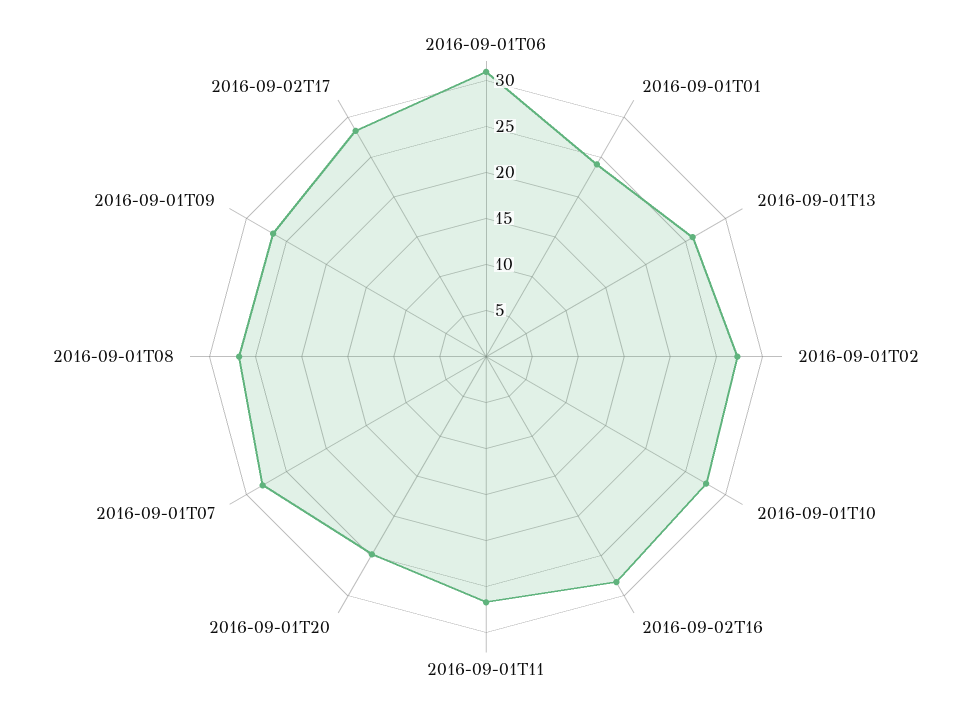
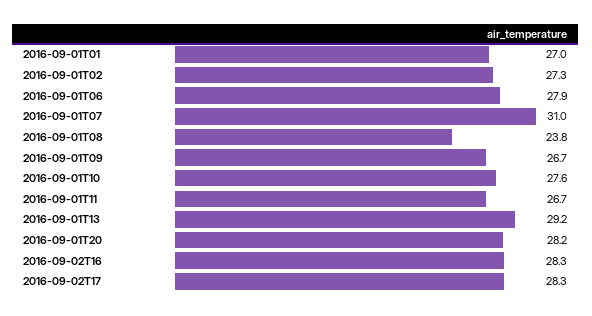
  {
-   "2016-09-01T06": 31,
+   "2016-09-01T06": 27.9,
-   "2016-09-01T01": 24,
+   "2016-09-01T01": 27,
-   "2016-09-01T13": 26,
+   "2016-09-01T13": 29.2,
    "2016-09-01T02": 27.3,
    "2016-09-01T10": 27.6,
    "2016-09-02T16": 28.3,
    "2016-09-01T11": 26.7,
-   "2016-09-01T20": 25,
+   "2016-09-01T20": 28.2,
-   "2016-09-01T07": 28,
+   "2016-09-01T07": 31,
-   "2016-09-01T08": 27,
+   "2016-09-01T08": 23.8,
    "2016-09-01T09": 26.7,
    "2016-09-02T17": 28.3
  }

